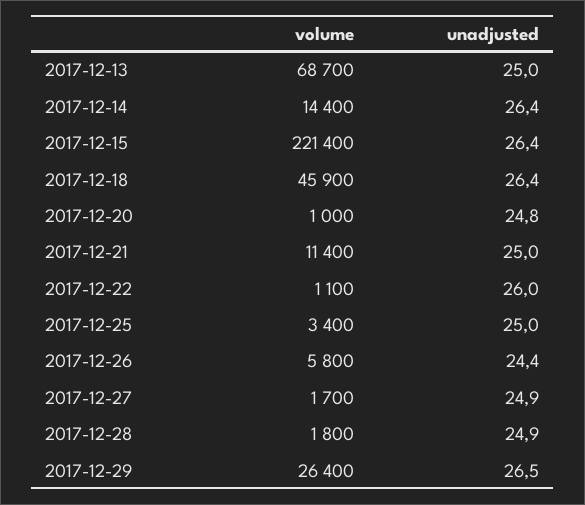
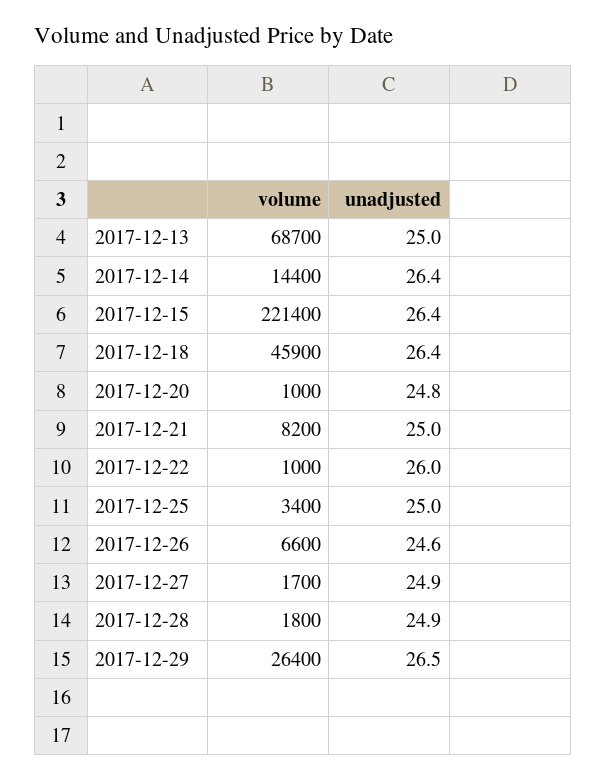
  {
    "volume": {
      "2017-12-13": 68700,
      "2017-12-14": 14400,
      "2017-12-15": 221400,
      "2017-12-18": 45900,
      "2017-12-20": 1000,
-     "2017-12-21": 11400,
+     "2017-12-21": 8200,
-     "2017-12-22": 1100,
+     "2017-12-22": 1000,
      "2017-12-25": 3400,
-     "2017-12-26": 5800,
+     "2017-12-26": 6600,
      "2017-12-27": 1700,
      "2017-12-28": 1800,
      "2017-12-29": 26400
    },
    "unadjusted": {
      "2017-12-13": 25,
      "2017-12-14": 26.4,
      "2017-12-15": 26.4,
      "2017-12-18": 26.4,
      "2017-12-20": 24.8,
      "2017-12-21": 25,
      "2017-12-22": 26,
      "2017-12-25": 25,
-     "2017-12-26": 24.4,
+     "2017-12-26": 24.6,
      "2017-12-27": 24.9,
      "2017-12-28": 24.9,
      "2017-12-29": 26.5
    }
  }

